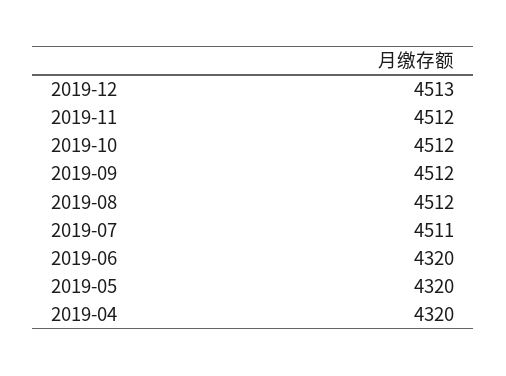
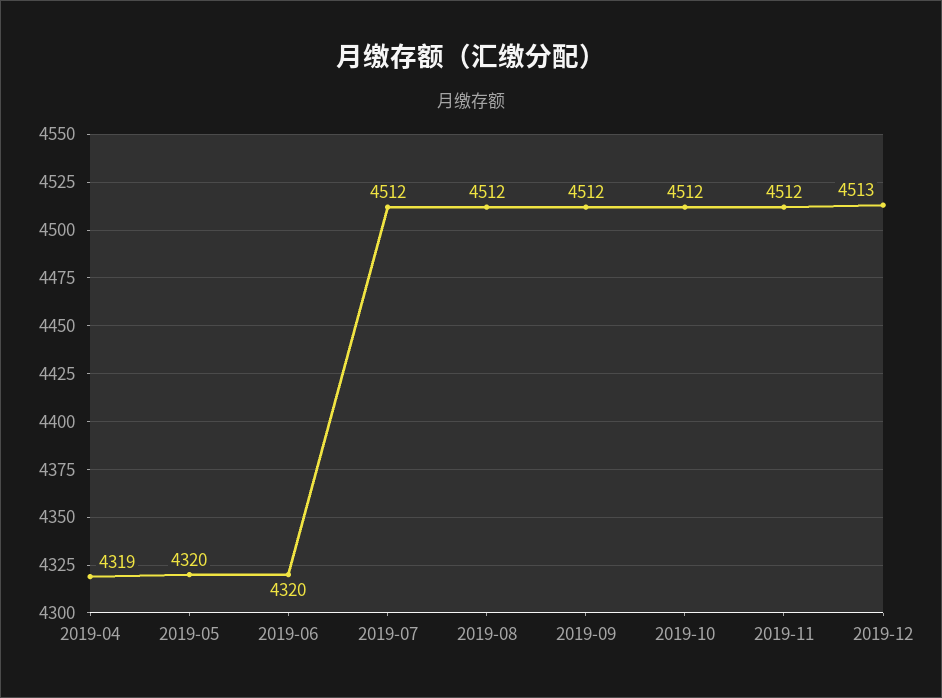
  {
    "2019-12": 4513,
    "2019-11": 4512,
    "2019-10": 4512,
    "2019-09": 4512,
    "2019-08": 4512,
-   "2019-07": 4511,
+   "2019-07": 4512,
    "2019-06": 4320,
    "2019-05": 4320,
-   "2019-04": 4320
+   "2019-04": 4319
  }

